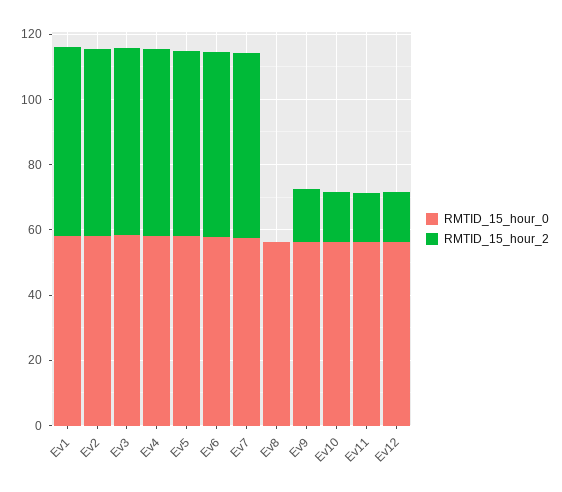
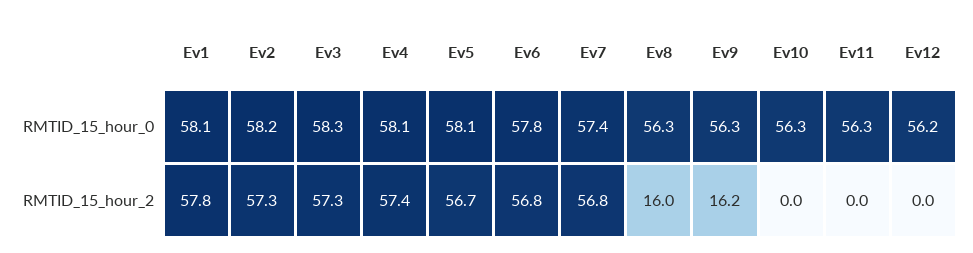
  {
    "RMTID_15_hour_0": {
      "Ev1": 58.1,
      "Ev2": 58.2,
      "Ev3": 58.3,
      "Ev4": 58.1,
      "Ev5": 58.1,
      "Ev6": 57.8,
      "Ev7": 57.4,
      "Ev8": 56.3,
      "Ev9": 56.3,
      "Ev10": 56.3,
      "Ev11": 56.3,
      "Ev12": 56.2
    },
    "RMTID_15_hour_2": {
      "Ev1": 57.8,
      "Ev2": 57.3,
      "Ev3": 57.3,
      "Ev4": 57.4,
      "Ev5": 56.7,
      "Ev6": 56.8,
      "Ev7": 56.8,
-     "Ev8": 0,
+     "Ev8": 16,
      "Ev9": 16.2,
-     "Ev10": 15,
+     "Ev10": 0,
-     "Ev11": 15,
+     "Ev11": 0,
-     "Ev12": 15
+     "Ev12": 0
    }
  }

